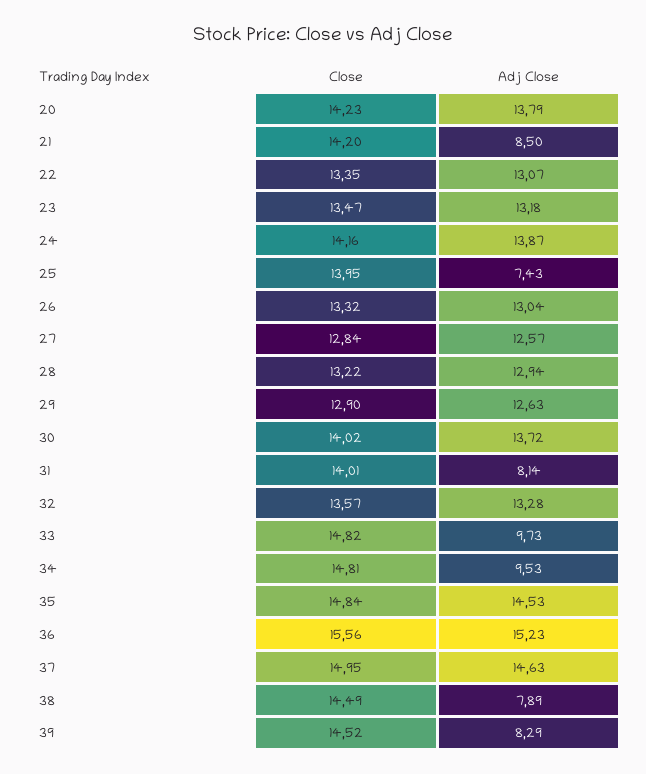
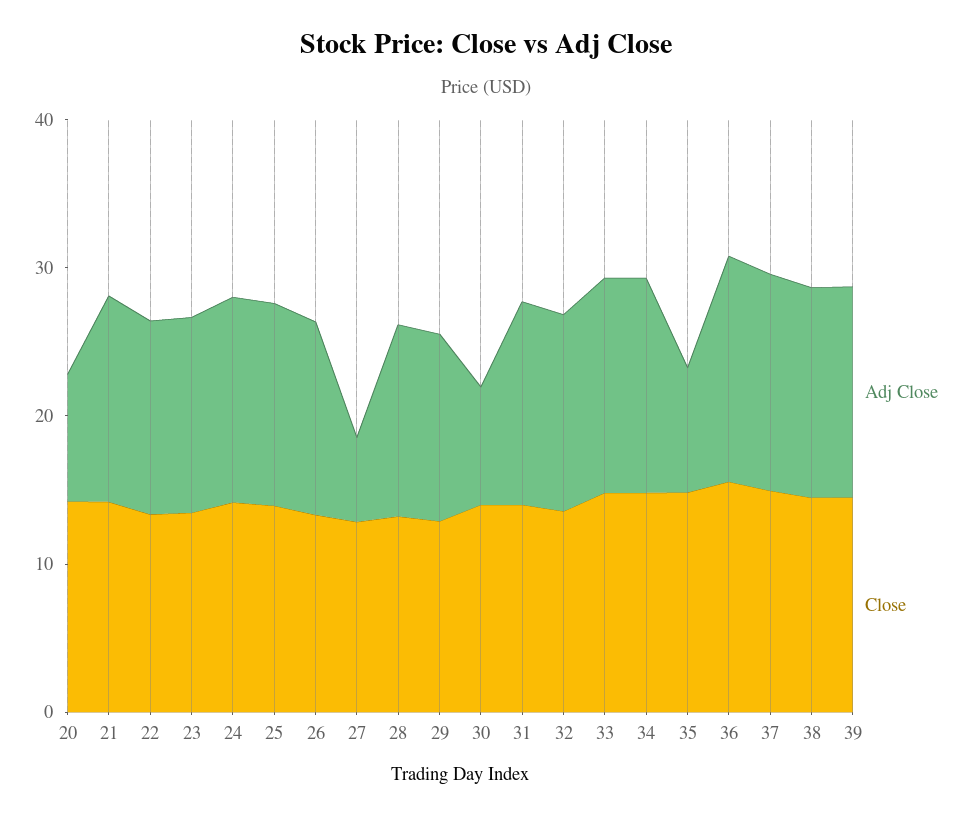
  {
    "Close": {
      "20": 14.23,
      "21": 14.2,
      "22": 13.35,
      "23": 13.47,
      "24": 14.16,
      "25": 13.95,
      "26": 13.32,
      "27": 12.84,
      "28": 13.22,
      "29": 12.9,
      "30": 14.02,
      "31": 14.01,
      "32": 13.57,
      "33": 14.82,
      "34": 14.81,
      "35": 14.84,
      "36": 15.56,
      "37": 14.95,
      "38": 14.49,
      "39": 14.52
    },
    "Adj Close": {
-     "20": 13.79,
+     "20": 8,
-     "21": 8.5,
+     "21": 14,
      "22": 13.07,
      "23": 13.18,
      "24": 13.87,
-     "25": 7.43,
+     "25": 14,
      "26": 13.04,
-     "27": 12.57,
+     "27": 6,
      "28": 12.94,
      "29": 12.63,
-     "30": 13.72,
+     "30": 8,
-     "31": 8.14,
+     "31": 14,
      "32": 13.28,
-     "33": 9.73,
+     "33": 14,
-     "34": 9.53,
+     "34": 14,
-     "35": 14.53,
+     "35": 8,
      "36": 15.23,
      "37": 14.63,
-     "38": 7.89,
+     "38": 14,
-     "39": 8.29
+     "39": 14
    }
  }

